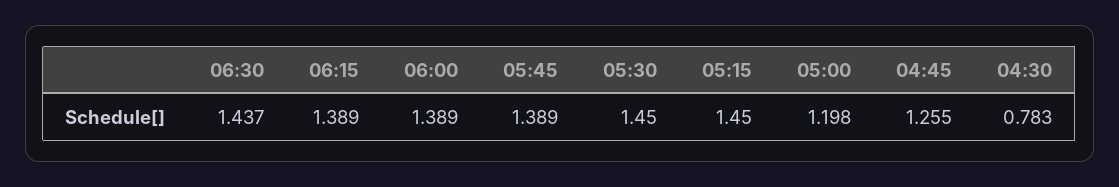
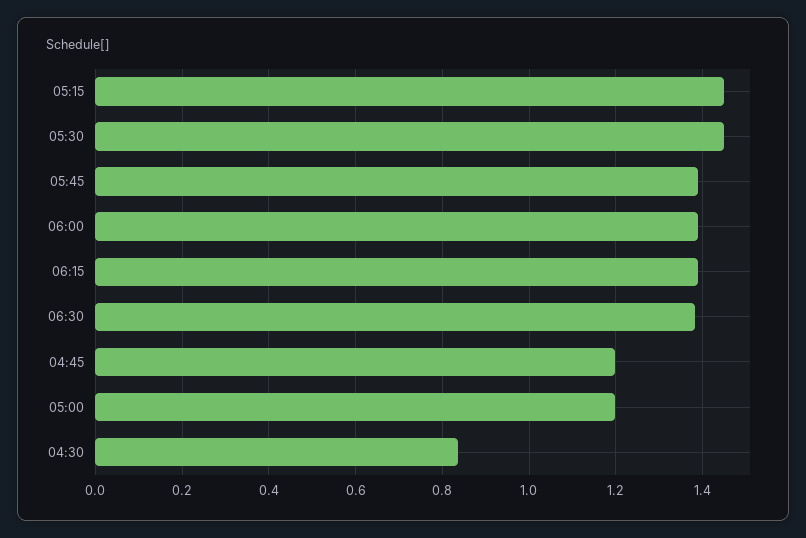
  {
-   "06:30": 1.437,
+   "06:30": 1.38,
    "06:15": 1.389,
    "06:00": 1.389,
    "05:45": 1.389,
    "05:30": 1.45,
    "05:15": 1.45,
    "05:00": 1.198,
-   "04:45": 1.255,
+   "04:45": 1.2,
-   "04:30": 0.783
+   "04:30": 0.84
  }

